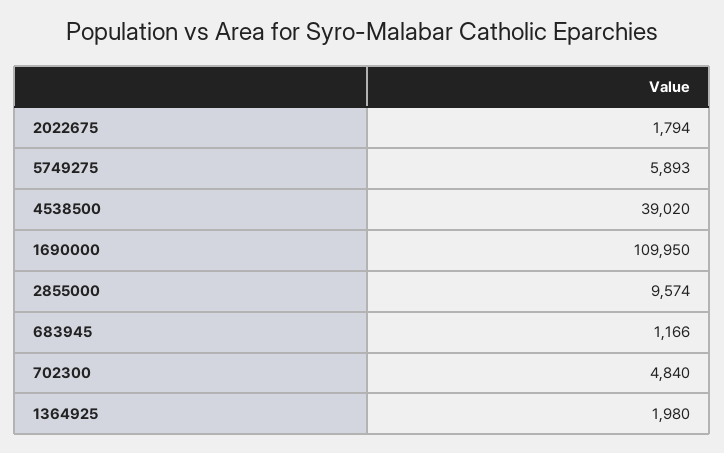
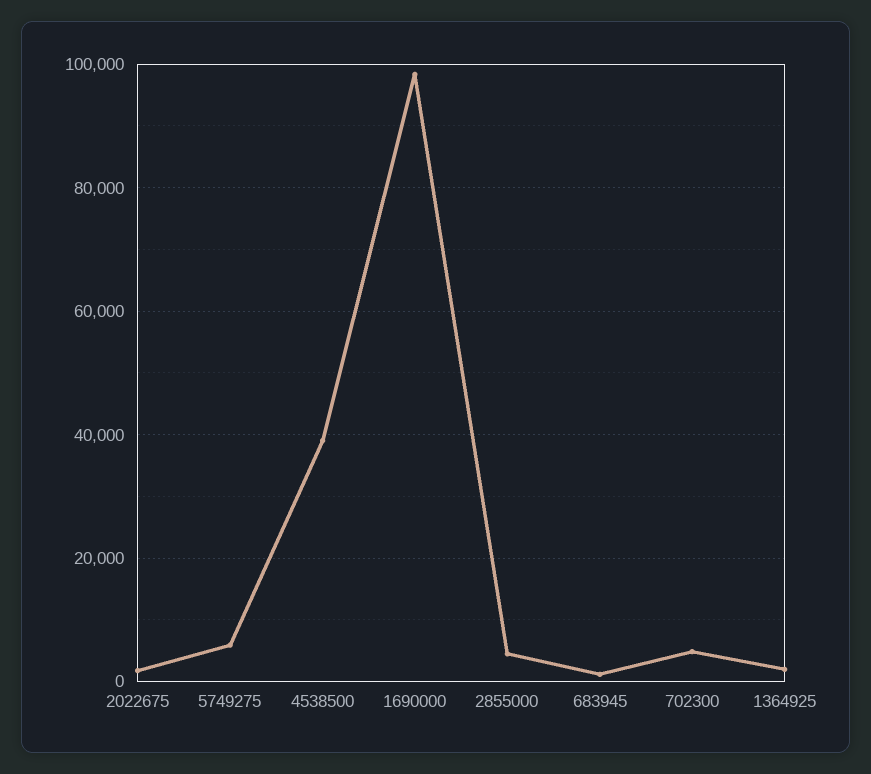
  {
    "2022675": 1794,
    "5749275": 5893,
    "4538500": 39020,
-   "1690000": 109950,
+   "1690000": 98000,
-   "2855000": 9574,
+   "2855000": 4000,
    "683945": 1166,
    "702300": 4840,
    "1364925": 1980
  }

